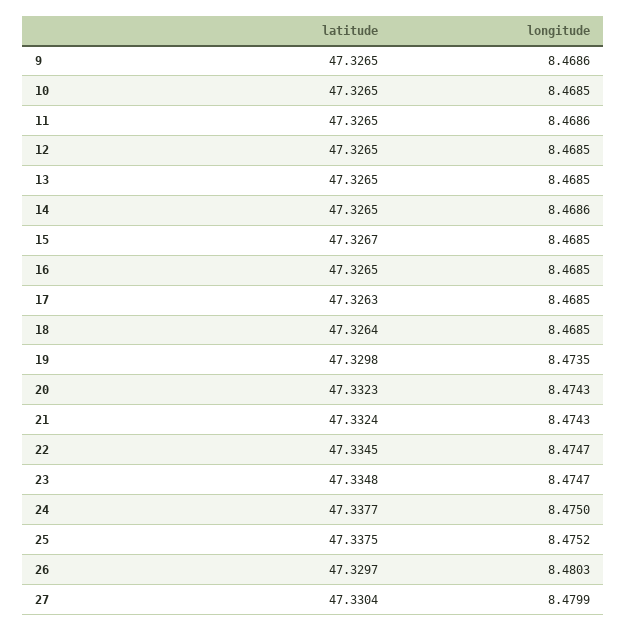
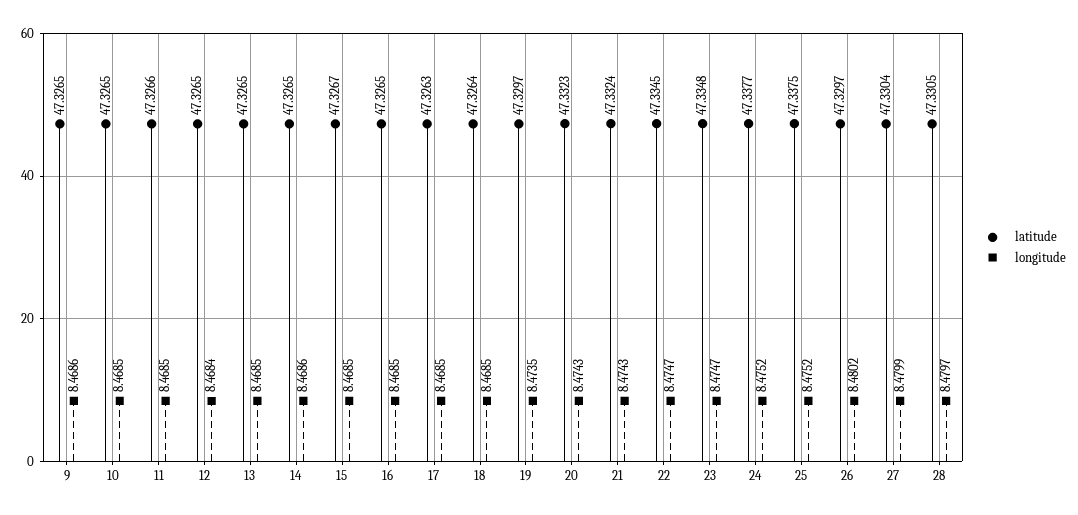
  {
    "latitude": {
      "9": 47.3265,
      "10": 47.3265,
-     "11": 47.3265,
+     "11": 47.3266,
      "12": 47.3265,
      "13": 47.3265,
      "14": 47.3265,
      "15": 47.3267,
      "16": 47.3265,
      "17": 47.3263,
      "18": 47.3264,
-     "19": 47.3298,
+     "19": 47.3297,
      "20": 47.3323,
      "21": 47.3324,
      "22": 47.3345,
      "23": 47.3348,
      "24": 47.3377,
      "25": 47.3375,
      "26": 47.3297,
-     "27": 47.3304
+     "27": 47.3304,
+     "28": 47.3305
    },
    "longitude": {
      "9": 8.4686,
      "10": 8.4685,
-     "11": 8.4686,
+     "11": 8.4685,
-     "12": 8.4685,
+     "12": 8.4684,
      "13": 8.4685,
      "14": 8.4686,
      "15": 8.4685,
      "16": 8.4685,
      "17": 8.4685,
      "18": 8.4685,
      "19": 8.4735,
      "20": 8.4743,
      "21": 8.4743,
      "22": 8.4747,
      "23": 8.4747,
-     "24": 8.475,
+     "24": 8.4752,
      "25": 8.4752,
-     "26": 8.4803,
+     "26": 8.4802,
-     "27": 8.4799
+     "27": 8.4799,
+     "28": 8.4797
    }
  }

